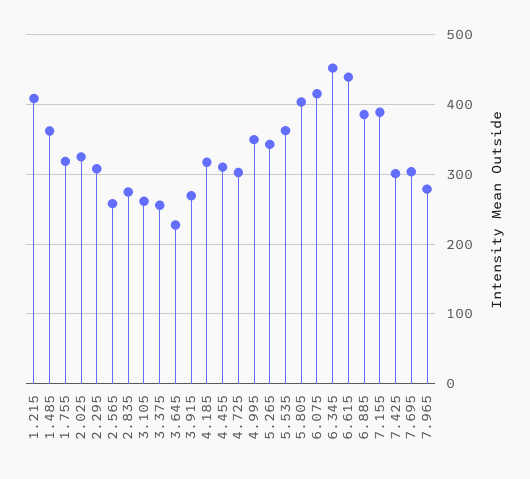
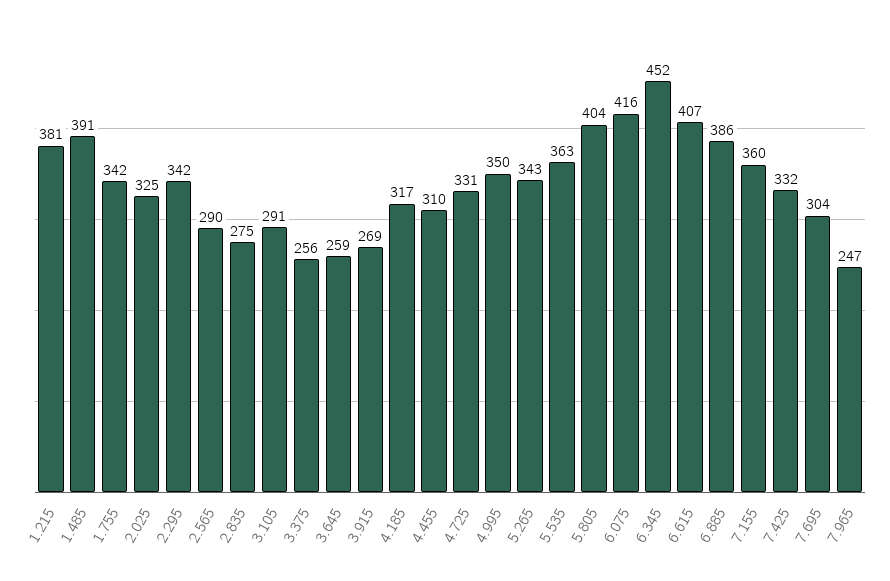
  {
-   "1.215": 410,
+   "1.215": 381,
-   "1.485": 360,
+   "1.485": 391,
-   "1.755": 320,
+   "1.755": 342,
    "2.025": 325,
-   "2.295": 310,
+   "2.295": 342,
-   "2.565": 260,
+   "2.565": 290,
    "2.835": 275,
-   "3.105": 260,
+   "3.105": 291,
    "3.375": 256,
-   "3.645": 230,
+   "3.645": 259,
    "3.915": 269,
    "4.185": 317,
    "4.455": 310,
-   "4.725": 300,
+   "4.725": 331,
    "4.995": 350,
    "5.265": 343,
    "5.535": 363,
    "5.805": 404,
    "6.075": 416,
    "6.345": 452,
-   "6.615": 440,
+   "6.615": 407,
    "6.885": 386,
-   "7.155": 390,
+   "7.155": 360,
-   "7.425": 300,
+   "7.425": 332,
    "7.695": 304,
-   "7.965": 280
+   "7.965": 247
  }

